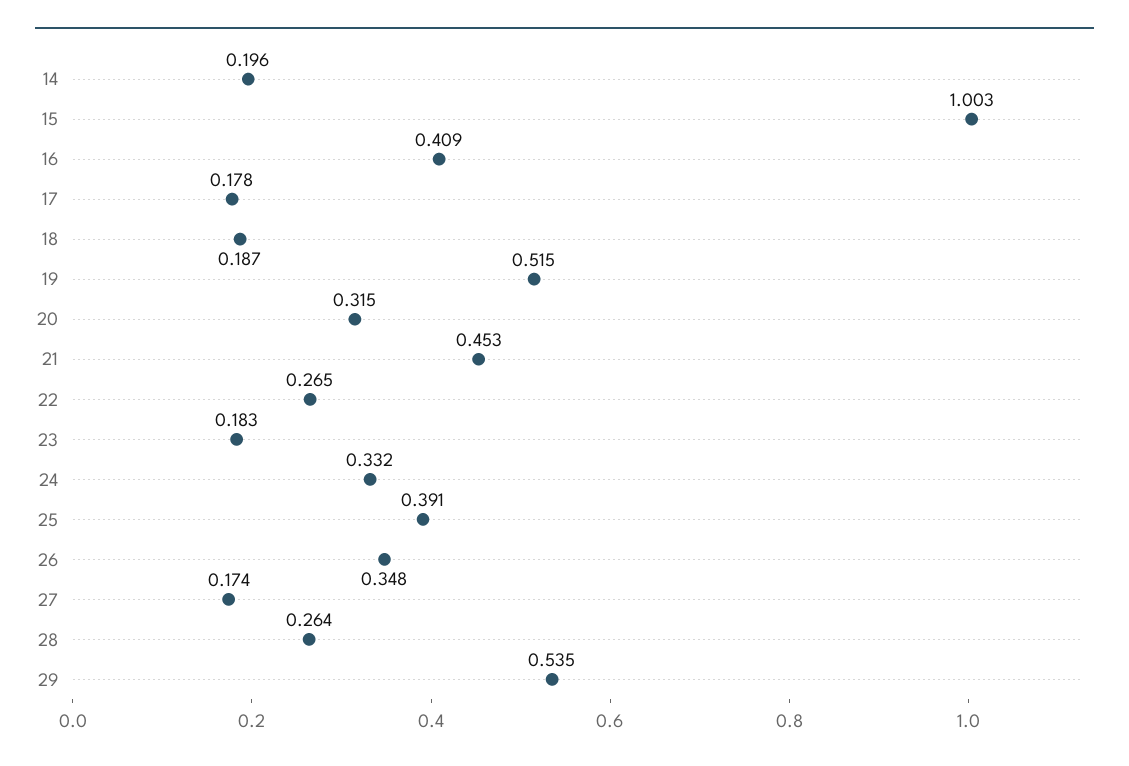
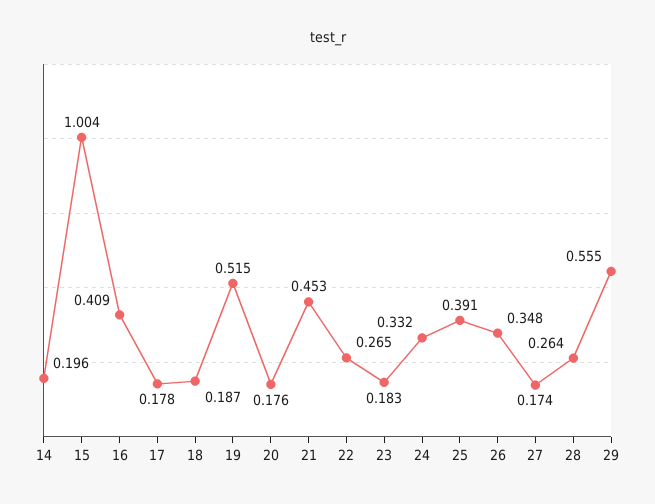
  {
    "14": 0.196,
-   "15": 1.003,
+   "15": 1.004,
    "16": 0.409,
    "17": 0.178,
    "18": 0.187,
    "19": 0.515,
-   "20": 0.315,
+   "20": 0.176,
    "21": 0.453,
    "22": 0.265,
    "23": 0.183,
    "24": 0.332,
    "25": 0.391,
    "26": 0.348,
    "27": 0.174,
    "28": 0.264,
-   "29": 0.535
+   "29": 0.555
  }

